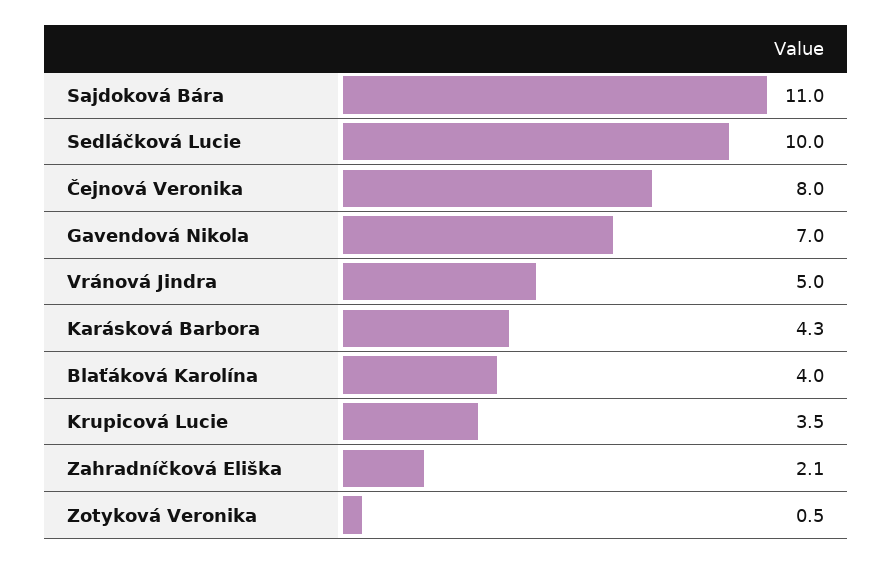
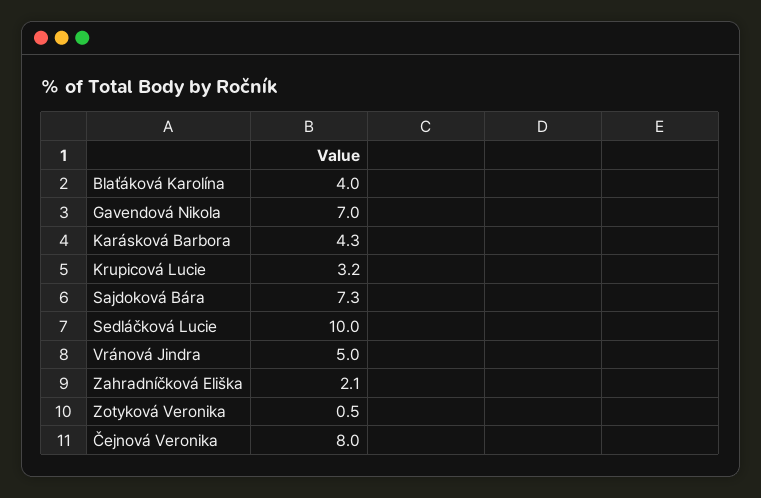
  {
-   "Sajdoková Bára": 11,
+   "Sajdoková Bára": 7.3,
    "Sedláčková Lucie": 10,
    "Čejnová Veronika": 8,
    "Gavendová Nikola": 7,
    "Vránová Jindra": 5,
    "Karásková Barbora": 4.3,
    "Blaťáková Karolína": 4,
-   "Krupicová Lucie": 3.5,
+   "Krupicová Lucie": 3.2,
    "Zahradníčková Eliška": 2.1,
    "Zotyková Veronika": 0.5
  }

